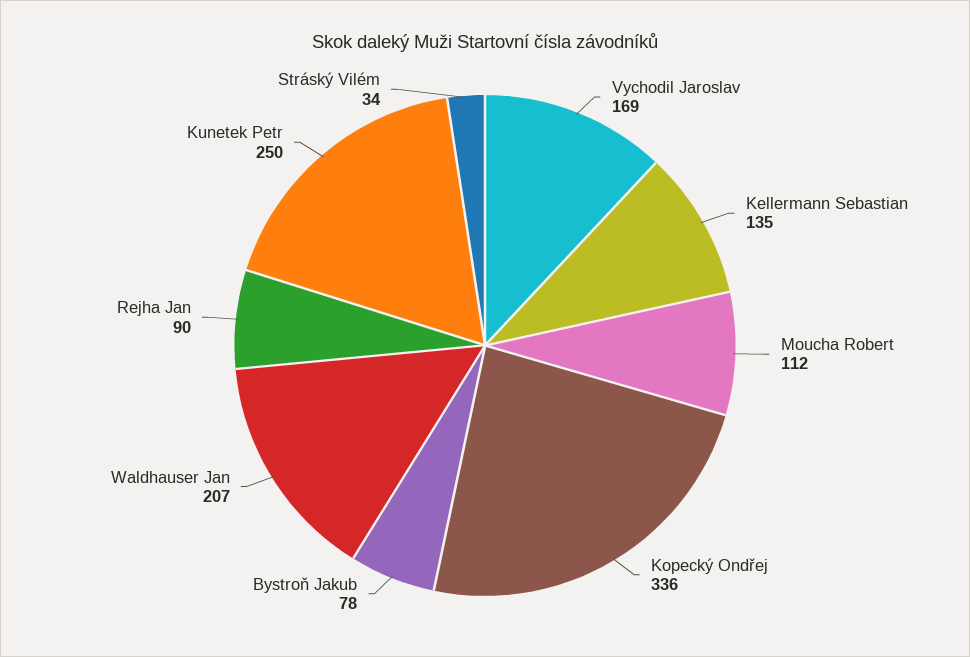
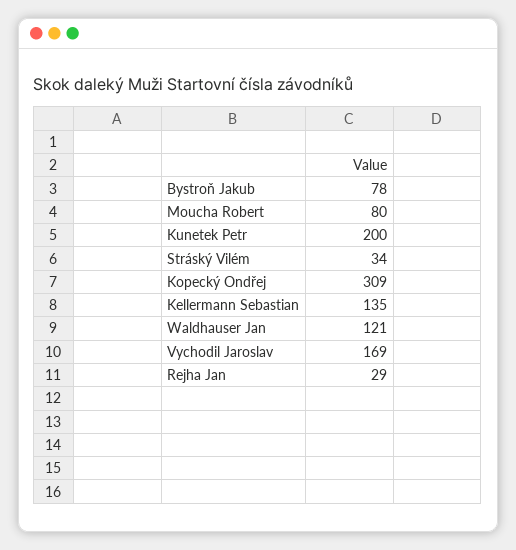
  {
    "Vychodil Jaroslav": 169,
    "Kellermann Sebastian": 135,
-   "Moucha Robert": 112,
+   "Moucha Robert": 80,
-   "Kopecký Ondřej": 336,
+   "Kopecký Ondřej": 309,
    "Bystroň Jakub": 78,
-   "Waldhauser Jan": 207,
+   "Waldhauser Jan": 121,
-   "Rejha Jan": 90,
+   "Rejha Jan": 29,
-   "Kunetek Petr": 250,
+   "Kunetek Petr": 200,
    "Stráský Vilém": 34
  }

